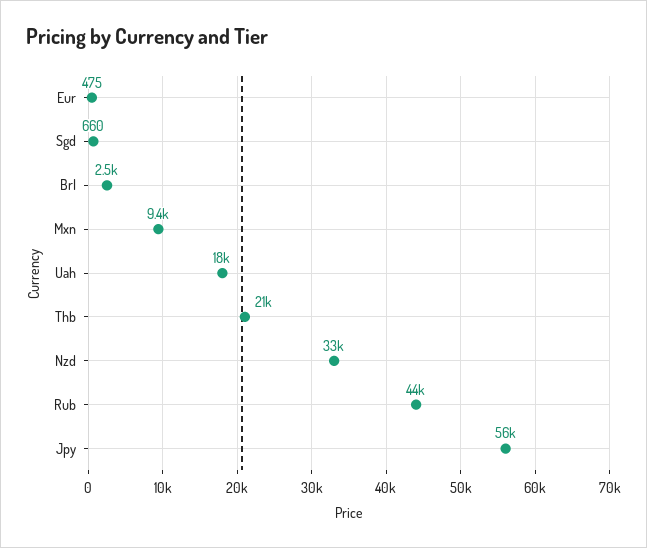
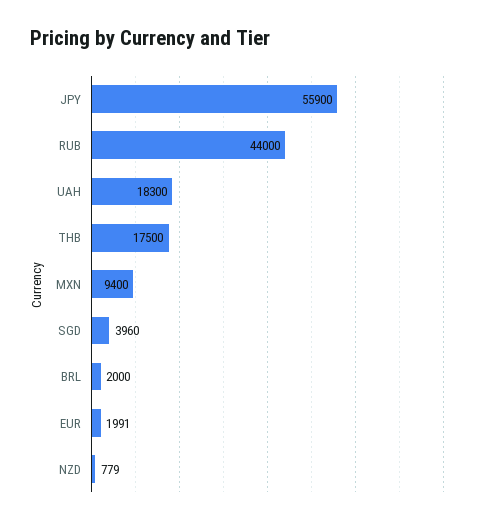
  {
-   "Eur": 475,
+   "Eur": 1991,
-   "Sgd": 660,
+   "Sgd": 3960,
-   "Brl": 2500,
+   "Brl": 2000,
    "Mxn": 9400,
    "Uah": 18300,
-   "Thb": 21000,
+   "Thb": 17500,
-   "Nzd": 33000,
+   "Nzd": 779,
    "Rub": 44000,
    "Jpy": 55900
  }

